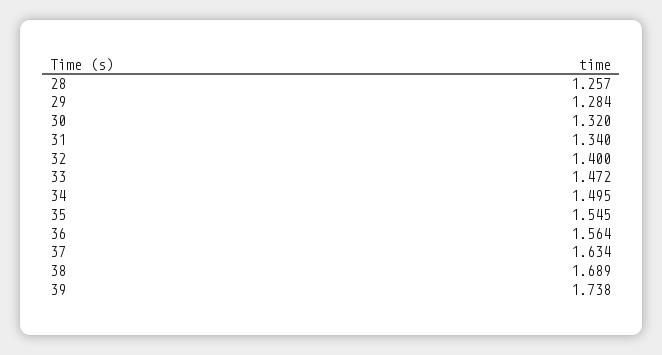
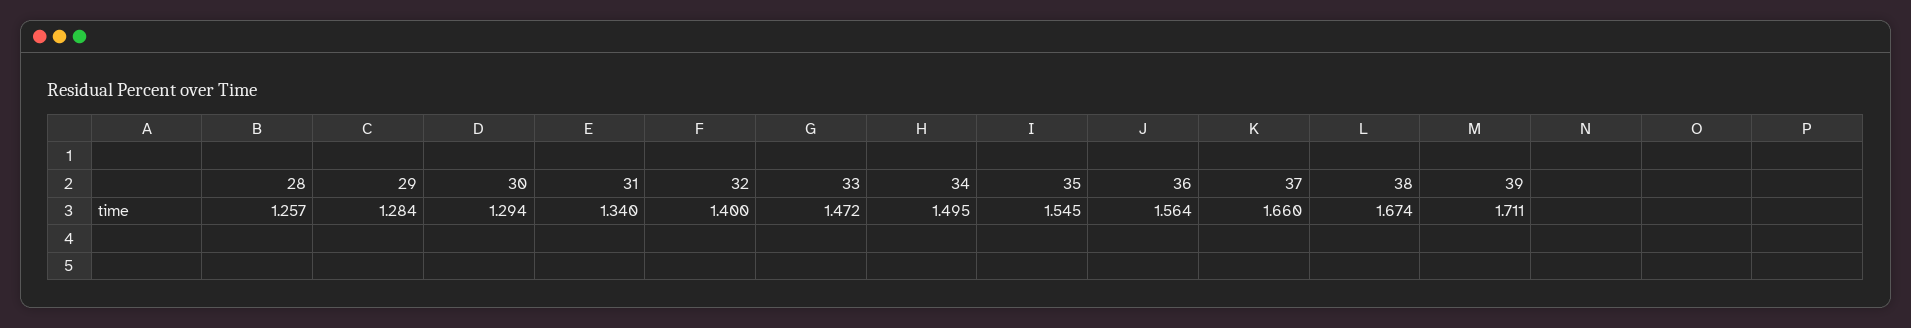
  {
    "28": 1.257,
    "29": 1.284,
-   "30": 1.32,
+   "30": 1.294,
    "31": 1.34,
    "32": 1.4,
    "33": 1.472,
    "34": 1.495,
    "35": 1.545,
    "36": 1.564,
-   "37": 1.634,
+   "37": 1.66,
-   "38": 1.689,
+   "38": 1.674,
-   "39": 1.738
+   "39": 1.711
  }

